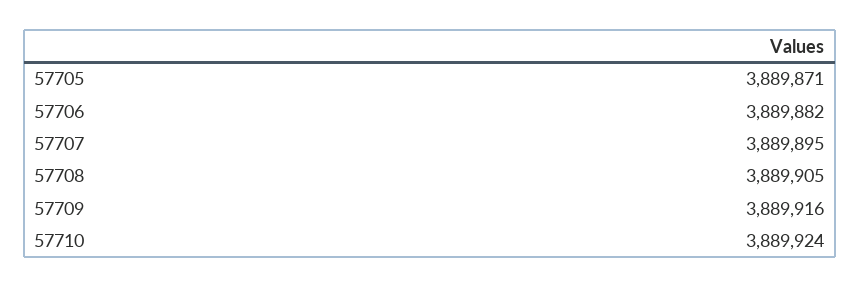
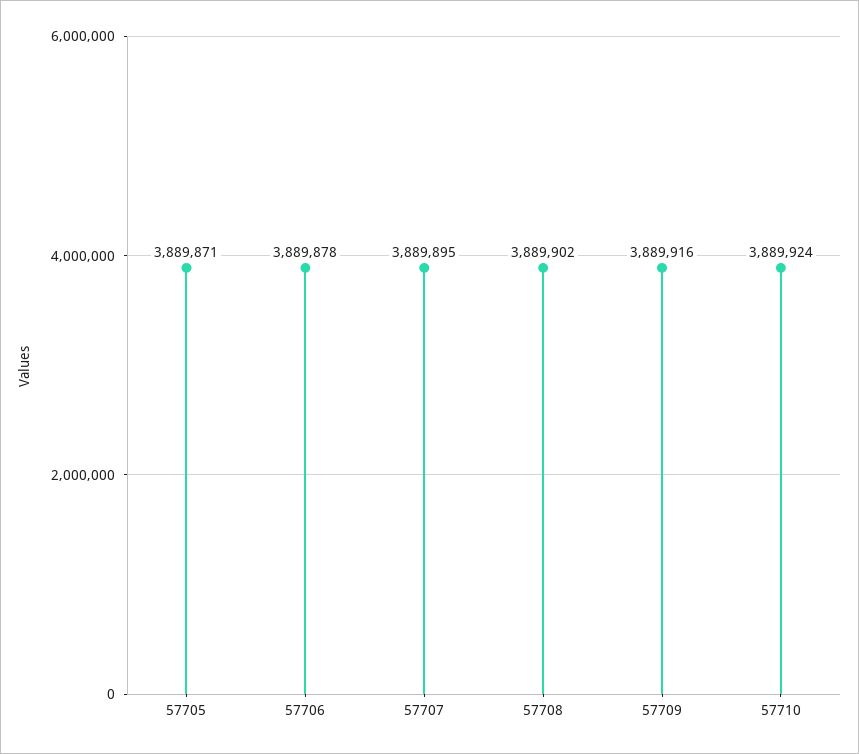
  {
    "57705": 3889871,
-   "57706": 3889882,
+   "57706": 3889878,
    "57707": 3889895,
-   "57708": 3889905,
+   "57708": 3889902,
    "57709": 3889916,
    "57710": 3889924
  }

